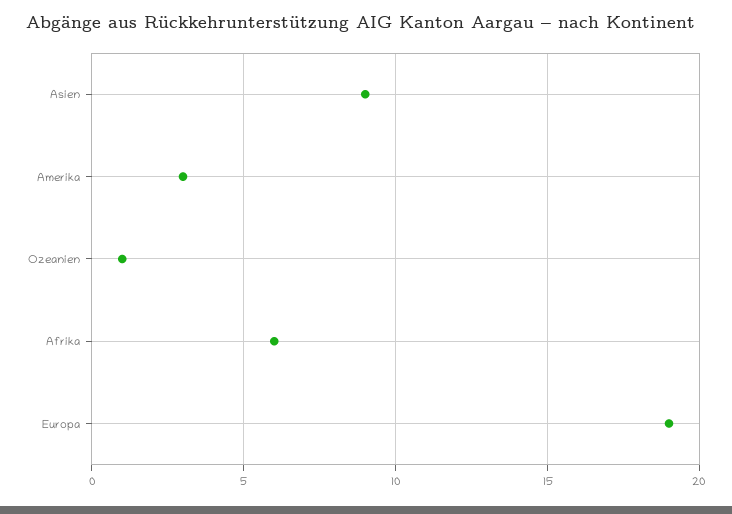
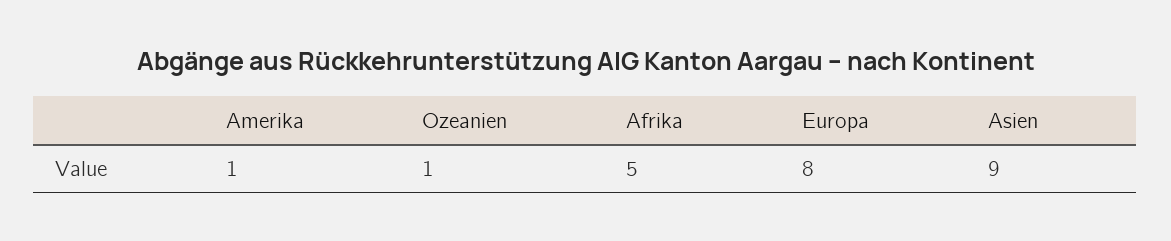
  {
    "Asien": 9,
-   "Amerika": 3,
+   "Amerika": 1,
    "Ozeanien": 1,
-   "Afrika": 6,
+   "Afrika": 5,
-   "Europa": 19
+   "Europa": 8
  }

